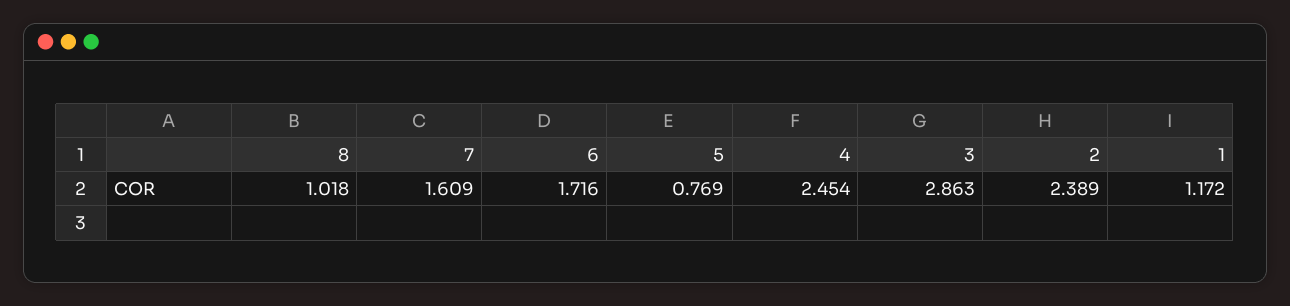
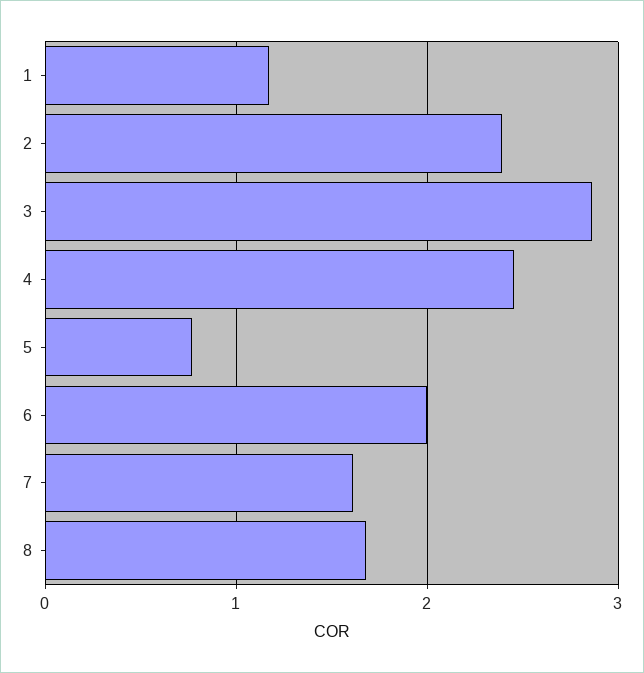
  {
-   "8": 1.018,
+   "8": 1.7,
    "7": 1.609,
-   "6": 1.716,
+   "6": 2,
    "5": 0.769,
    "4": 2.454,
    "3": 2.863,
    "2": 2.389,
    "1": 1.172
  }

